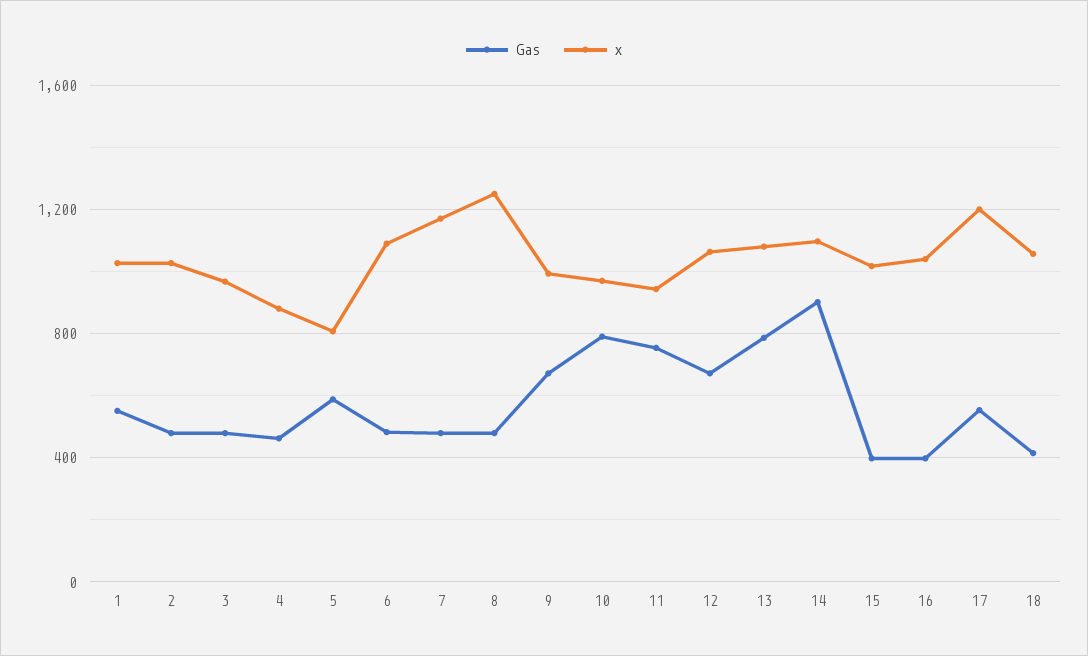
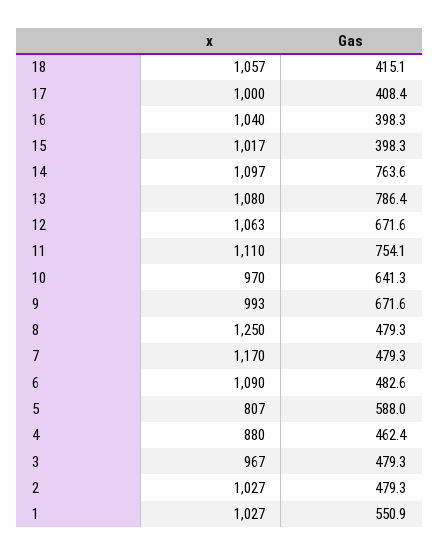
  {
    "Gas": {
      "1": 550.9,
      "2": 479.3,
      "3": 479.3,
      "4": 462.4,
      "5": 588,
      "6": 482.6,
      "7": 479.3,
      "8": 479.3,
      "9": 671.6,
-     "10": 800,
+     "10": 641.3,
      "11": 754.1,
      "12": 671.6,
      "13": 786.4,
-     "14": 900,
+     "14": 763.6,
      "15": 398.3,
      "16": 398.3,
-     "17": 550,
+     "17": 408.4,
      "18": 415.1
    },
    "x": {
      "1": 1027,
      "2": 1027,
      "3": 967,
      "4": 880,
      "5": 807,
      "6": 1090,
      "7": 1170,
      "8": 1250,
      "9": 993,
      "10": 970,
-     "11": 950,
+     "11": 1110,
      "12": 1063,
      "13": 1080,
      "14": 1097,
      "15": 1017,
      "16": 1040,
-     "17": 1200,
+     "17": 1000,
      "18": 1057
    }
  }

